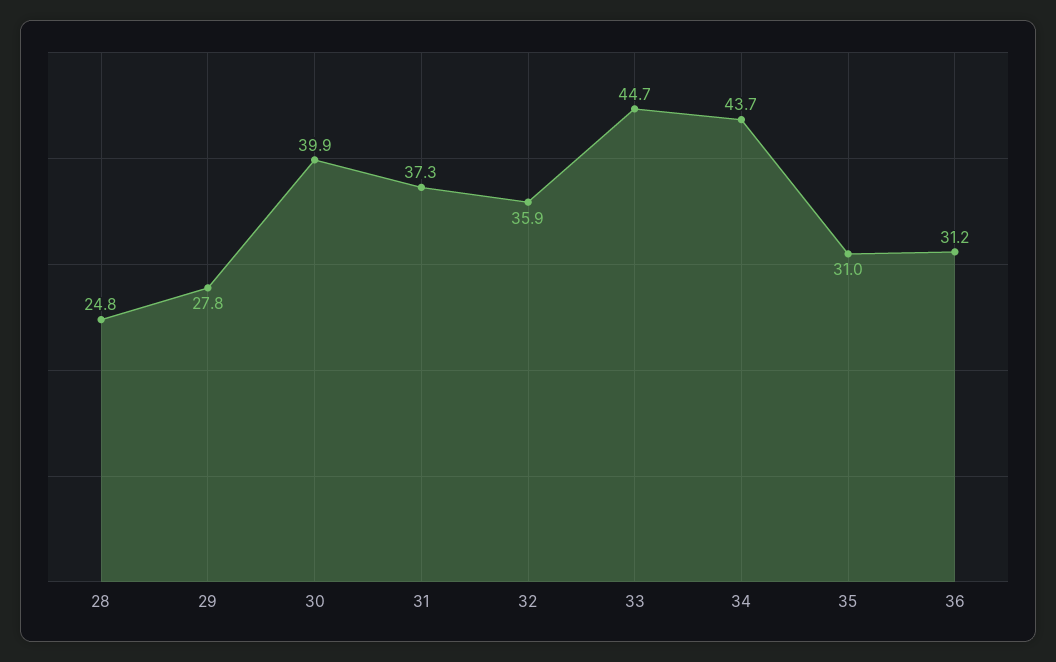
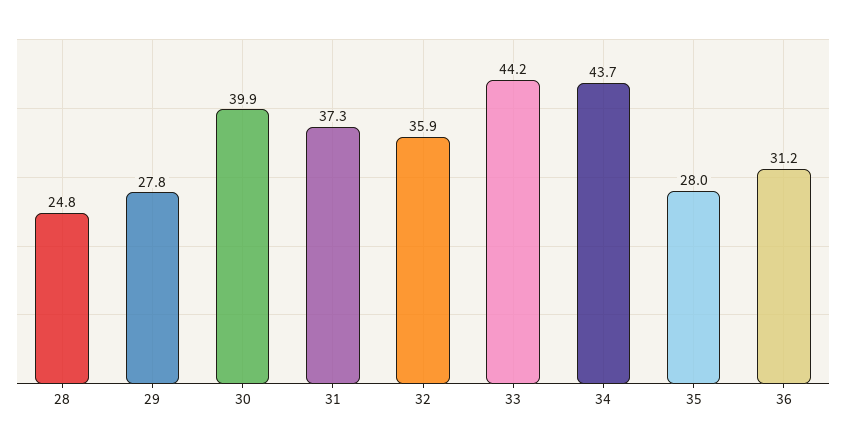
  {
    "28": 24.8,
    "29": 27.8,
    "30": 39.9,
    "31": 37.3,
    "32": 35.9,
-   "33": 44.7,
+   "33": 44.2,
    "34": 43.7,
-   "35": 31,
+   "35": 28,
    "36": 31.2
  }

